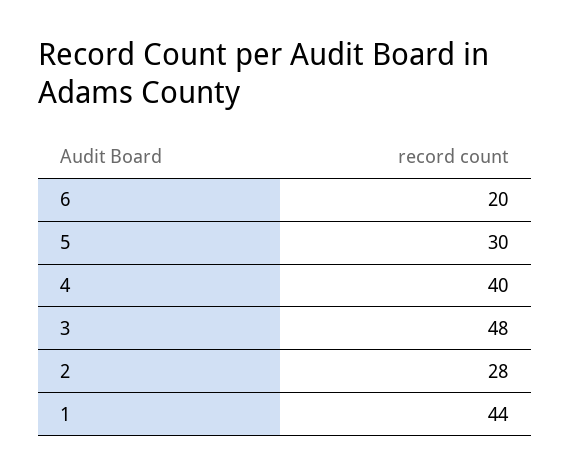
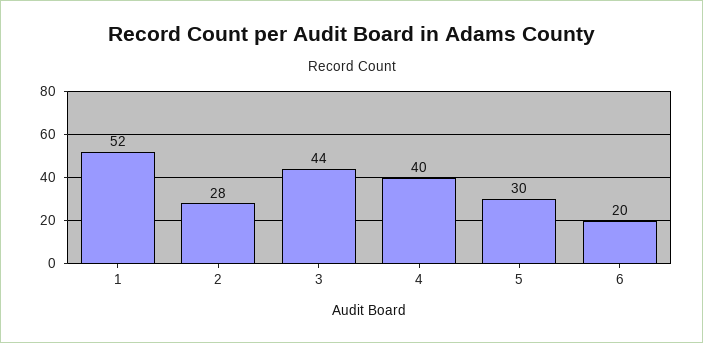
  {
    "6": 20,
    "5": 30,
    "4": 40,
-   "3": 48,
+   "3": 44,
    "2": 28,
-   "1": 44
+   "1": 52
  }

